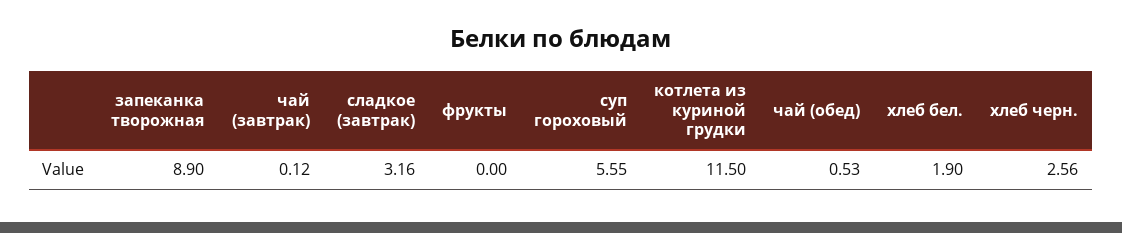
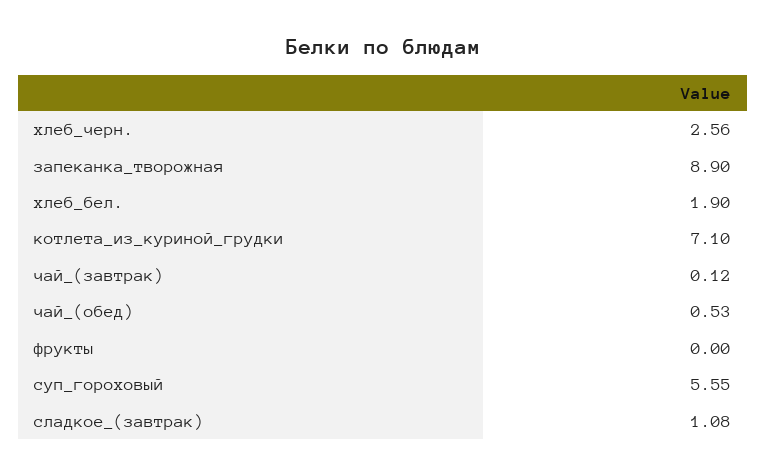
  {
    "запеканка творожная": 8.9,
    "чай (завтрак)": 0.12,
-   "сладкое (завтрак)": 3.16,
+   "сладкое (завтрак)": 1.08,
    "фрукты": 0,
    "суп гороховый": 5.55,
-   "котлета из куриной грудки": 11.5,
+   "котлета из куриной грудки": 7.1,
    "чай (обед)": 0.53,
    "хлеб бел.": 1.9,
    "хлеб черн.": 2.56
  }

